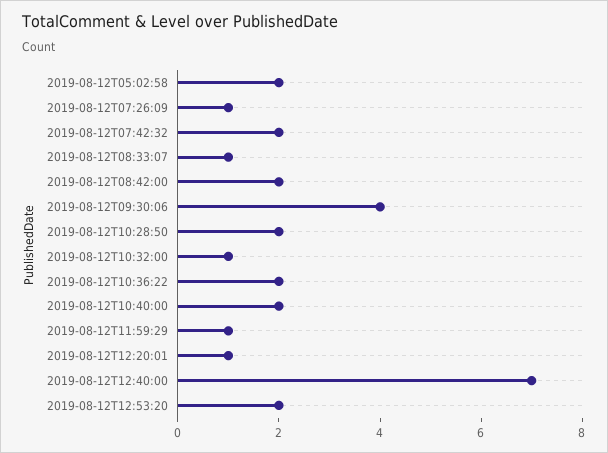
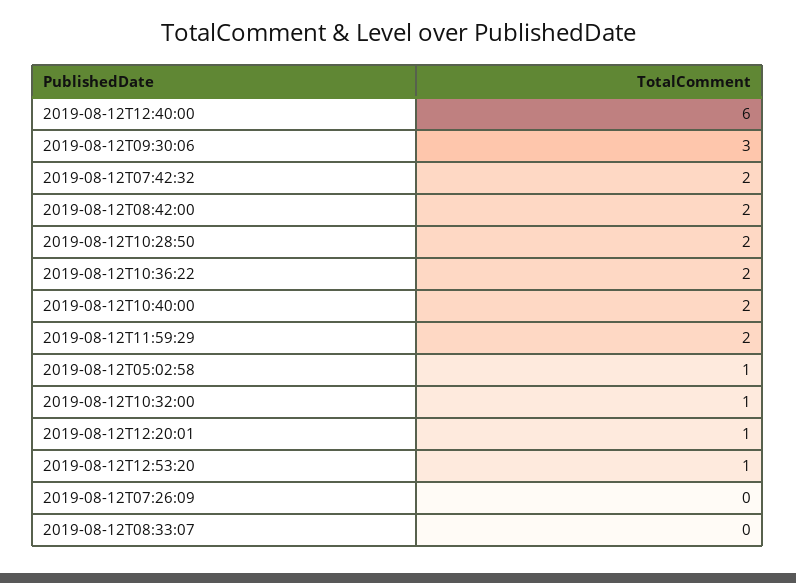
  {
-   "2019-08-12T05:02:58": 2,
+   "2019-08-12T05:02:58": 1,
-   "2019-08-12T07:26:09": 1,
+   "2019-08-12T07:26:09": 0,
    "2019-08-12T07:42:32": 2,
-   "2019-08-12T08:33:07": 1,
+   "2019-08-12T08:33:07": 0,
    "2019-08-12T08:42:00": 2,
-   "2019-08-12T09:30:06": 4,
+   "2019-08-12T09:30:06": 3,
    "2019-08-12T10:28:50": 2,
    "2019-08-12T10:32:00": 1,
    "2019-08-12T10:36:22": 2,
    "2019-08-12T10:40:00": 2,
-   "2019-08-12T11:59:29": 1,
+   "2019-08-12T11:59:29": 2,
    "2019-08-12T12:20:01": 1,
-   "2019-08-12T12:40:00": 7,
+   "2019-08-12T12:40:00": 6,
-   "2019-08-12T12:53:20": 2
+   "2019-08-12T12:53:20": 1
  }

